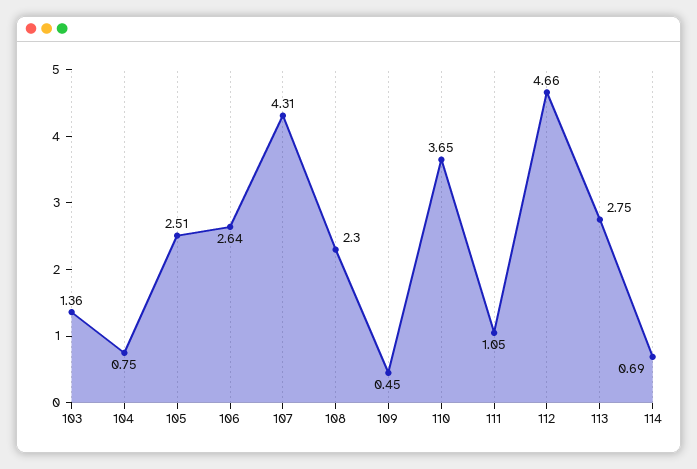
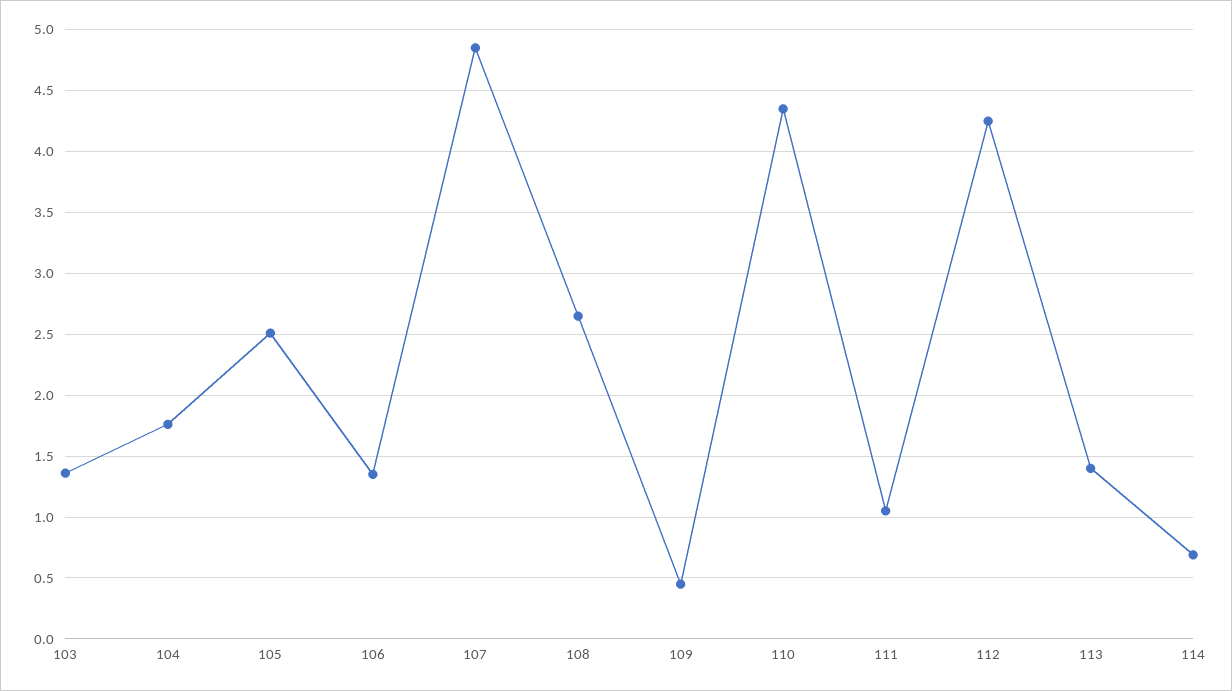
  {
    "103": 1.36,
-   "104": 0.75,
+   "104": 1.75,
    "105": 2.51,
-   "106": 2.64,
+   "106": 1.35,
-   "107": 4.31,
+   "107": 4.85,
-   "108": 2.3,
+   "108": 2.65,
    "109": 0.45,
-   "110": 3.65,
+   "110": 4.35,
    "111": 1.05,
-   "112": 4.66,
+   "112": 4.25,
-   "113": 2.75,
+   "113": 1.4,
    "114": 0.69
  }

